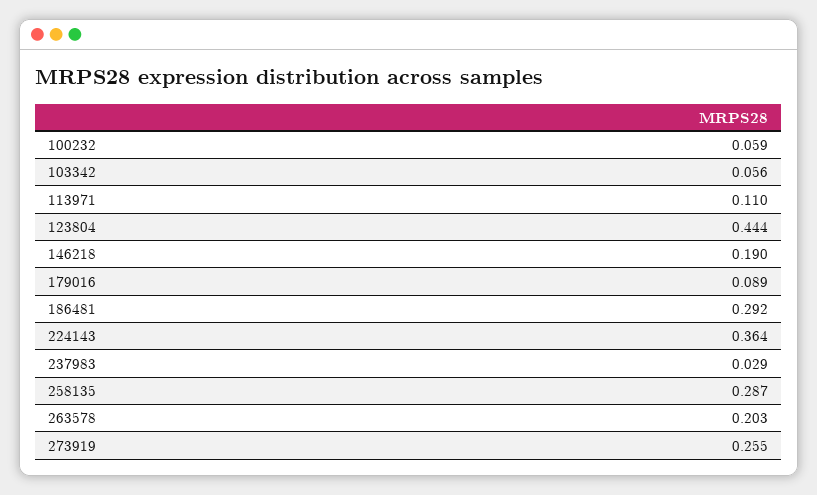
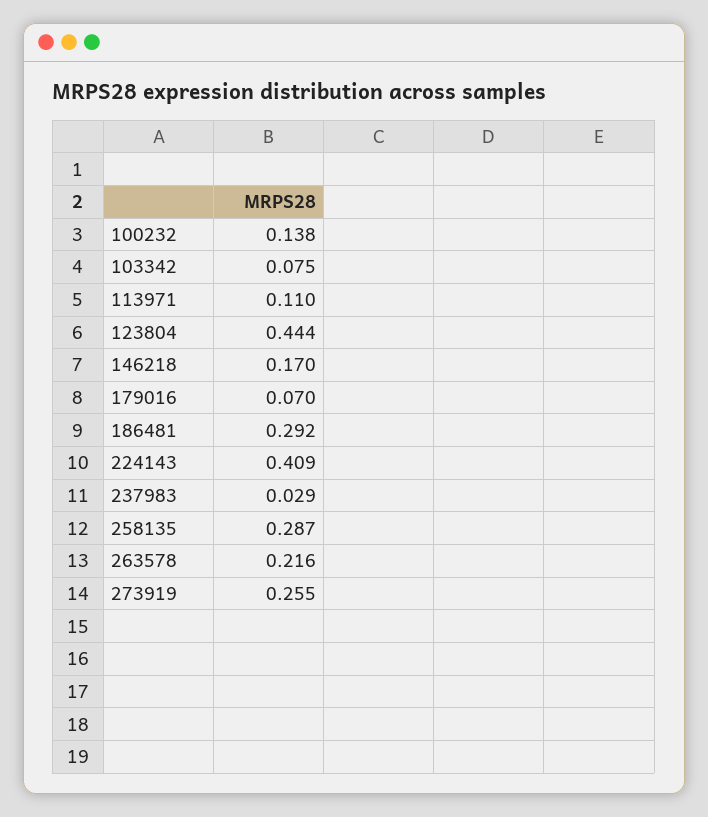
  {
-   "100232": 0.059,
+   "100232": 0.138,
-   "103342": 0.056,
+   "103342": 0.075,
    "113971": 0.11,
    "123804": 0.444,
-   "146218": 0.19,
+   "146218": 0.17,
-   "179016": 0.089,
+   "179016": 0.07,
    "186481": 0.292,
-   "224143": 0.364,
+   "224143": 0.409,
    "237983": 0.029,
    "258135": 0.287,
-   "263578": 0.203,
+   "263578": 0.216,
    "273919": 0.255
  }

